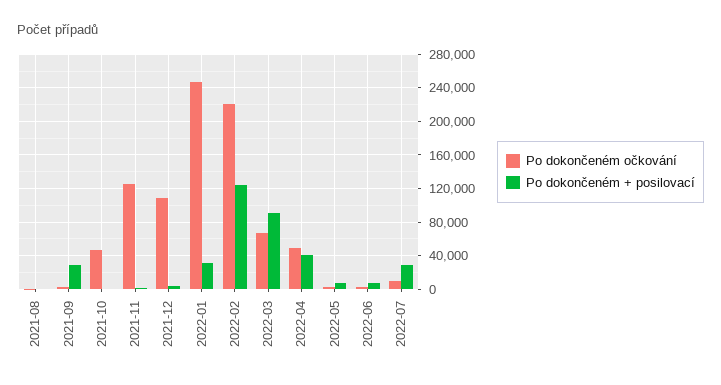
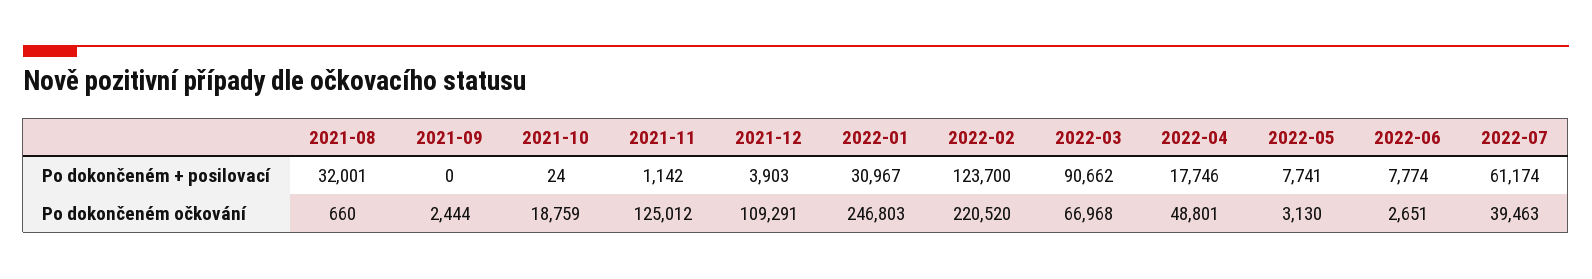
  {
    "Po dokončeném očkování": {
      "2021-08": 660,
      "2021-09": 2444,
-     "2021-10": 50000,
+     "2021-10": 18759,
      "2021-11": 125012,
      "2021-12": 109291,
      "2022-01": 246803,
      "2022-02": 220520,
      "2022-03": 66968,
      "2022-04": 48801,
      "2022-05": 3130,
      "2022-06": 2651,
-     "2022-07": 10000
+     "2022-07": 39463
    },
    "Po dokončeném + posilovací": {
-     "2021-08": 0,
+     "2021-08": 32001,
-     "2021-09": 30000,
+     "2021-09": 0,
      "2021-10": 24,
      "2021-11": 1142,
      "2021-12": 3903,
      "2022-01": 30967,
      "2022-02": 123700,
      "2022-03": 90662,
-     "2022-04": 40000,
+     "2022-04": 17746,
      "2022-05": 7741,
      "2022-06": 7774,
-     "2022-07": 30000
+     "2022-07": 61174
    }
  }

